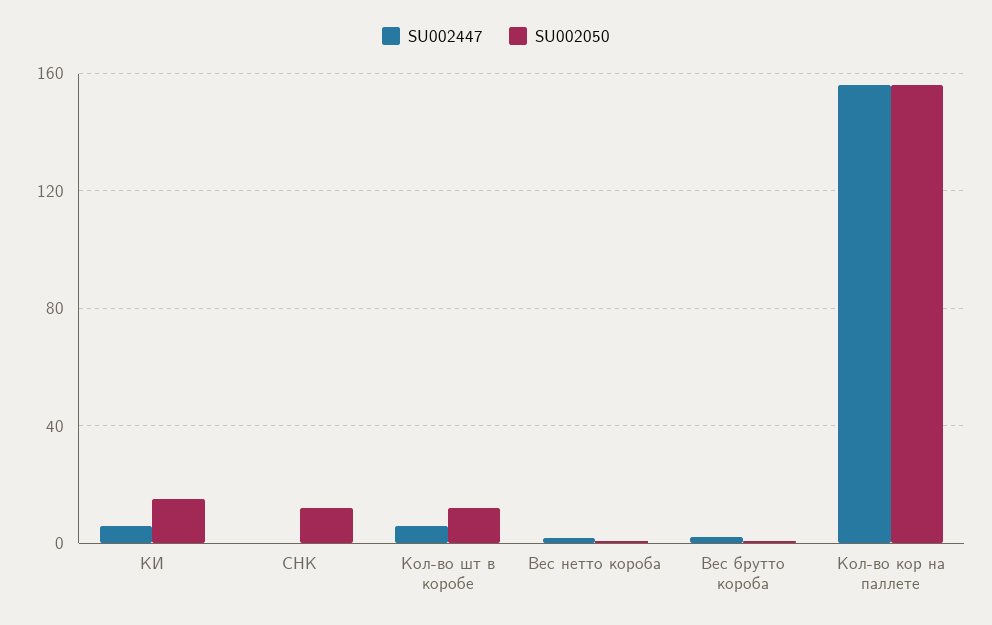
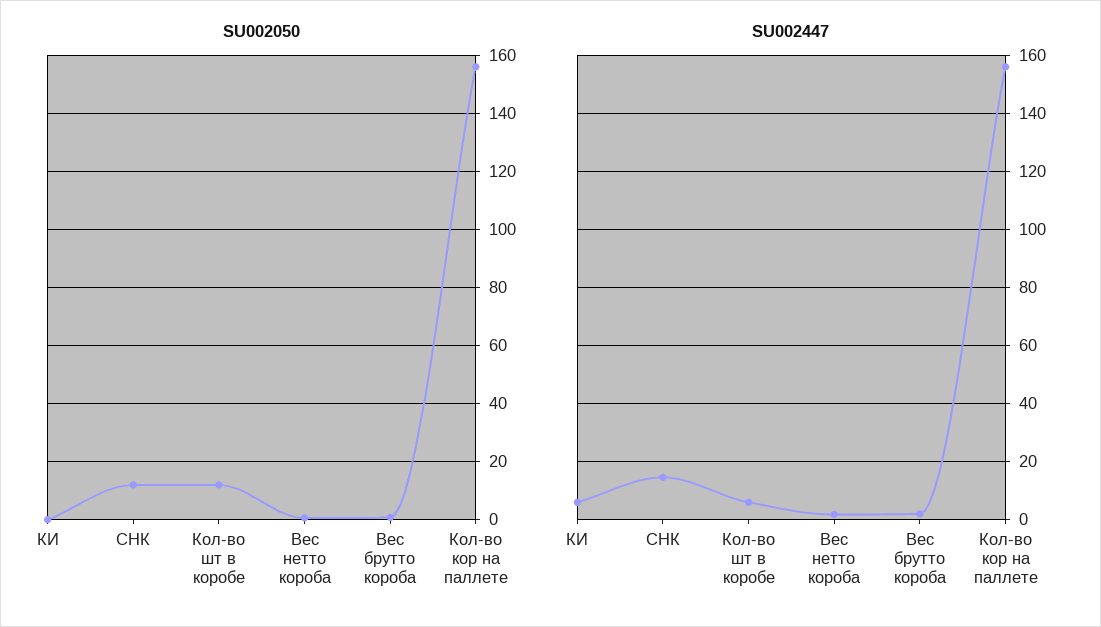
  {
    "SU002447": {
      "КИ": 5,
-     "СНК": 0,
+     "СНК": 15,
      "Кол-во шт в коробе": 5,
      "Вес нетто короба": 2.5,
      "Вес брутто короба": 2.5,
      "Кол-во кор на паллете": 155
    },
    "SU002050": {
-     "КИ": 15,
+     "КИ": 0,
      "СНК": 12.5,
      "Кол-во шт в коробе": 12.5,
      "Вес нетто короба": 0,
      "Вес брутто короба": 0,
      "Кол-во кор на паллете": 155
    }
  }

